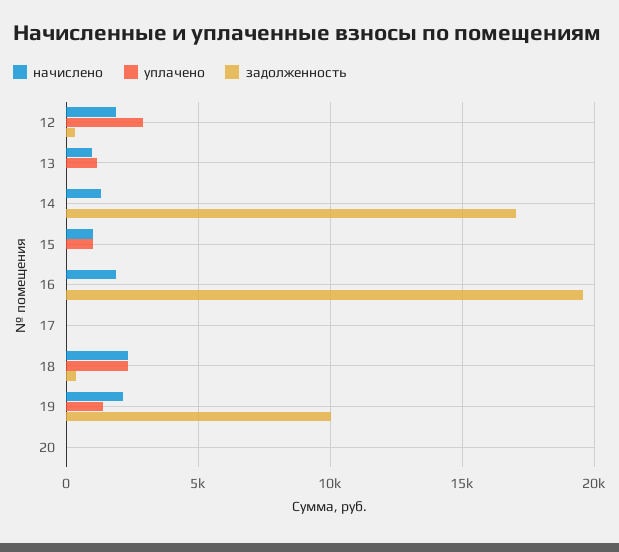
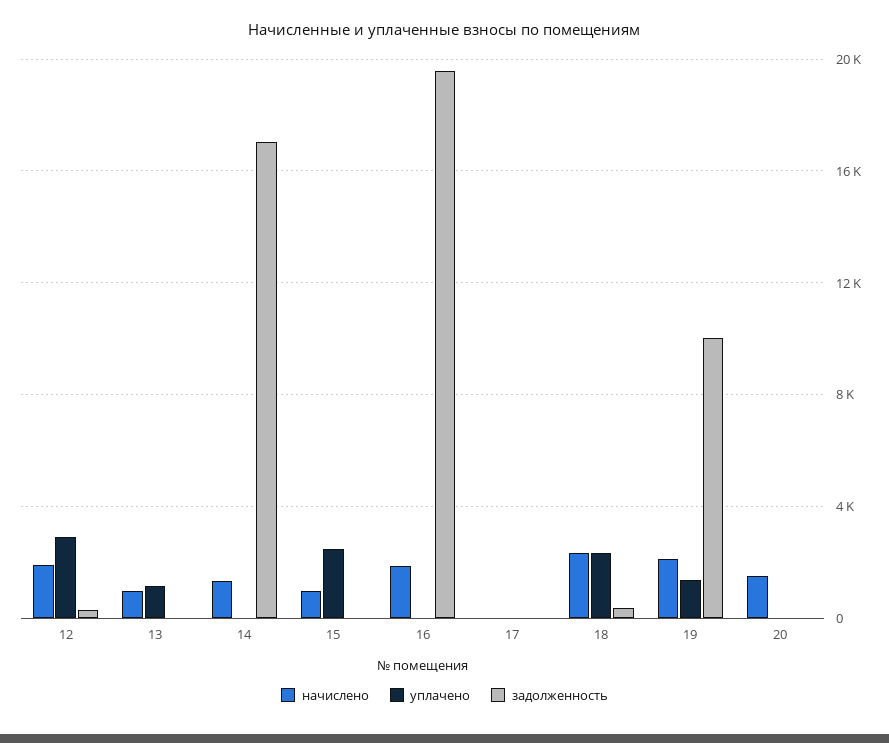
  {
    "начислено": {
      "12": 2000,
      "13": 1000,
      "14": 1500,
      "15": 1000,
      "16": 2000,
      "17": 0,
      "18": 2500,
      "19": 2000,
-     "20": 0
+     "20": 1500
    },
    "уплачено": {
      "12": 3000,
      "13": 1000,
      "14": 0,
-     "15": 1000,
+     "15": 2500,
      "16": 0,
      "17": 0,
      "18": 2500,
      "19": 1500,
      "20": 0
    },
    "задолженность": {
      "12": 500,
      "13": 0,
      "14": 17000,
      "15": 0,
      "16": 19500,
      "17": 0,
      "18": 500,
      "19": 10000,
      "20": 0
    }
  }

